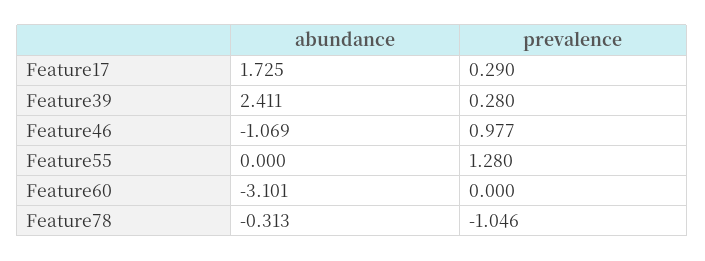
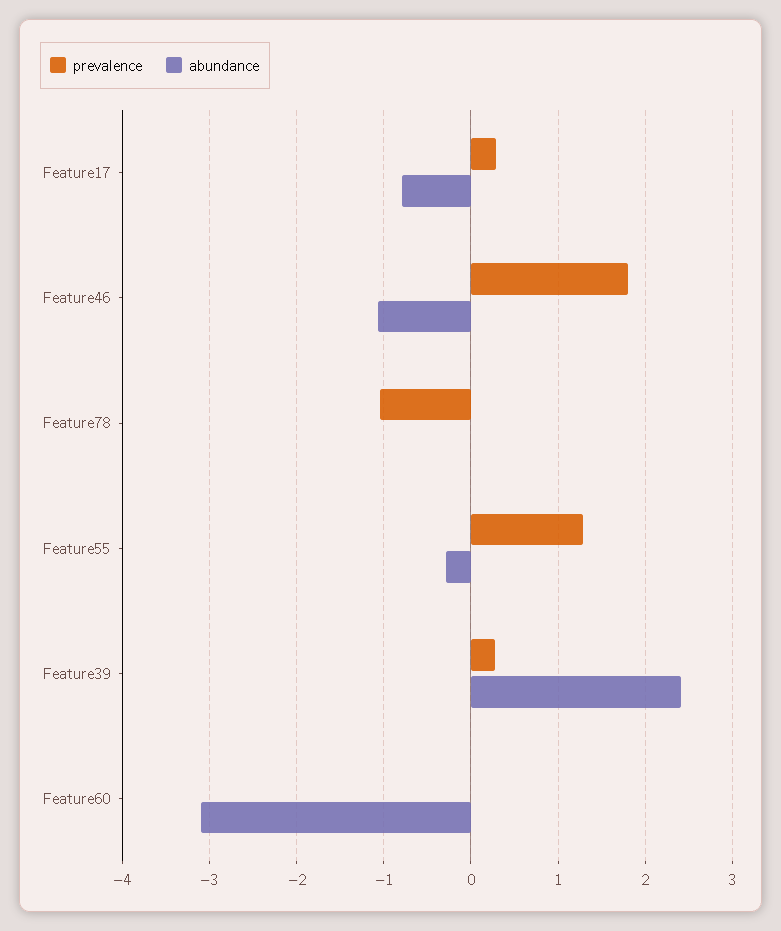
  {
    "abundance": {
-     "Feature17": 1.725,
+     "Feature17": -0.8,
      "Feature39": 2.411,
      "Feature46": -1.069,
-     "Feature55": 0,
+     "Feature55": -0.3,
      "Feature60": -3.101,
-     "Feature78": -0.313
+     "Feature78": 0
    },
    "prevalence": {
      "Feature17": 0.29,
      "Feature39": 0.28,
-     "Feature46": 0.977,
+     "Feature46": 1.8,
      "Feature55": 1.28,
      "Feature60": 0,
      "Feature78": -1.046
    }
  }

